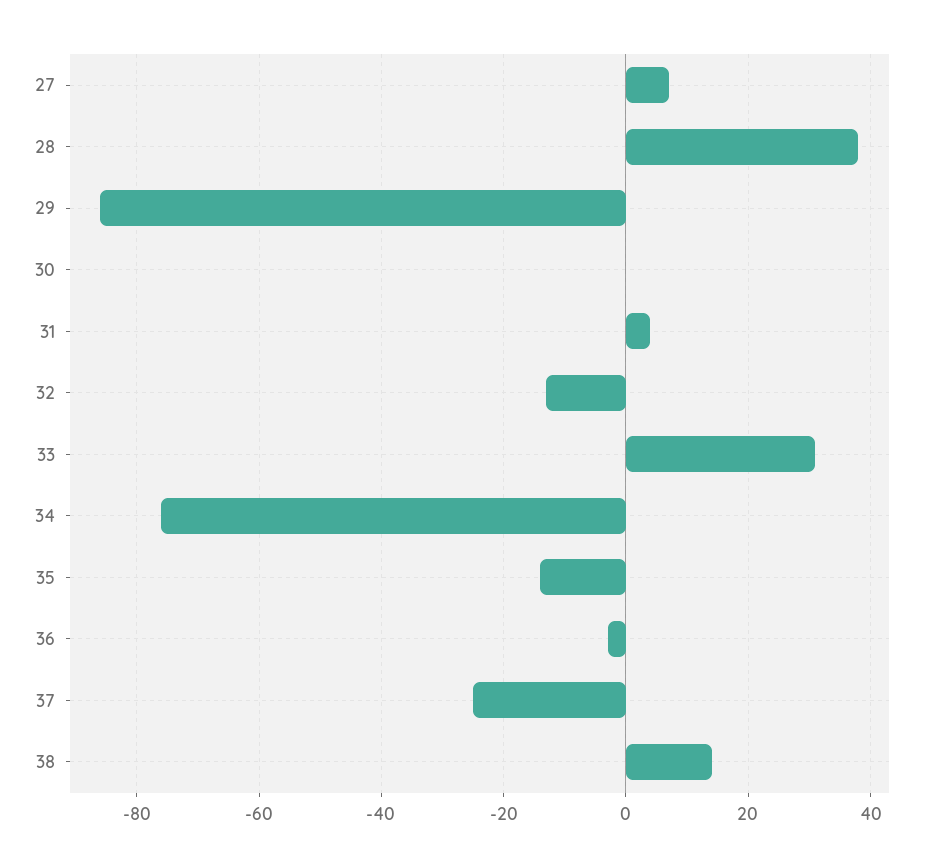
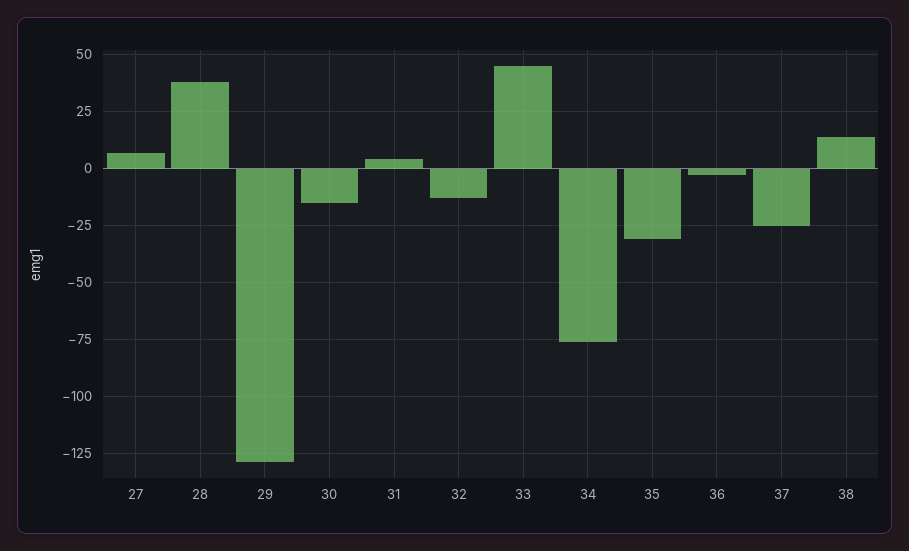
  {
    "27": 5,
    "28": 40,
-   "29": -85,
+   "29": -130,
-   "30": 0,
+   "30": -15,
    "31": 5,
    "32": -15,
-   "33": 30,
+   "33": 45,
    "34": -75,
-   "35": -15,
+   "35": -30,
    "36": -5,
    "37": -25,
    "38": 15
  }

